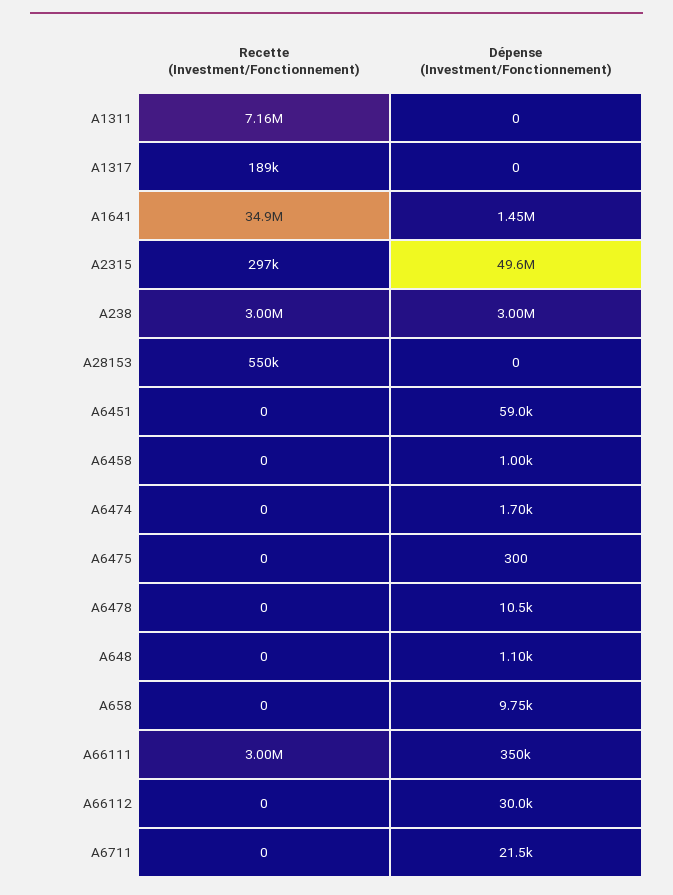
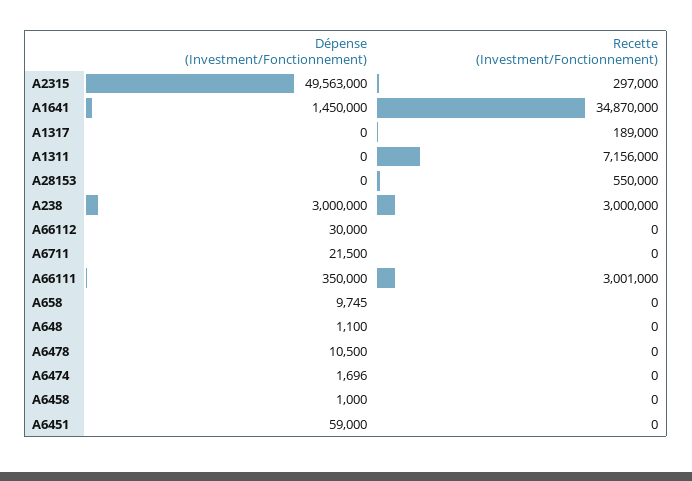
  {
    "Recette (Investment/Fonctionnement)": {
      "A1311": 7156000,
      "A1317": 189000,
      "A1641": 34870000,
      "A2315": 297000,
      "A238": 3000000,
      "A28153": 550000,
      "A6451": 0,
      "A6458": 0,
      "A6474": 0,
-     "A6475": 0,
      "A6478": 0,
      "A648": 0,
      "A658": 0,
      "A66111": 3001000,
      "A66112": 0,
      "A6711": 0
    },
    "Dépense (Investment/Fonctionnement)": {
      "A1311": 0,
      "A1317": 0,
      "A1641": 1450000,
      "A2315": 49563000,
      "A238": 3000000,
      "A28153": 0,
      "A6451": 59000,
      "A6458": 1000,
      "A6474": 1696,
-     "A6475": 300,
      "A6478": 10500,
      "A648": 1100,
      "A658": 9745,
      "A66111": 350000,
      "A66112": 30000,
      "A6711": 21500
    }
  }

